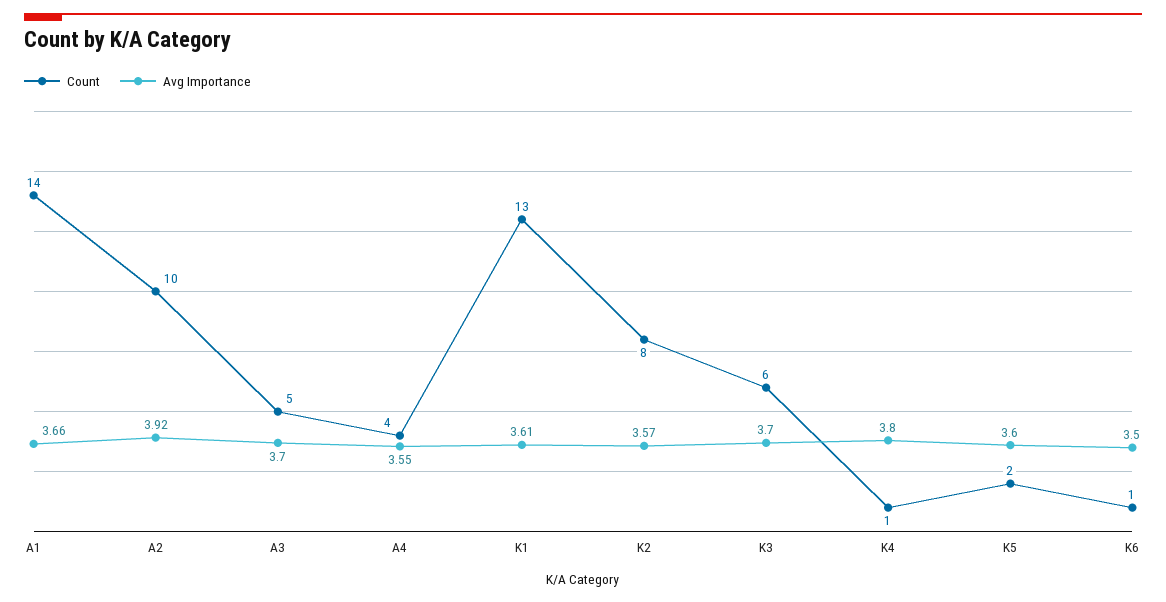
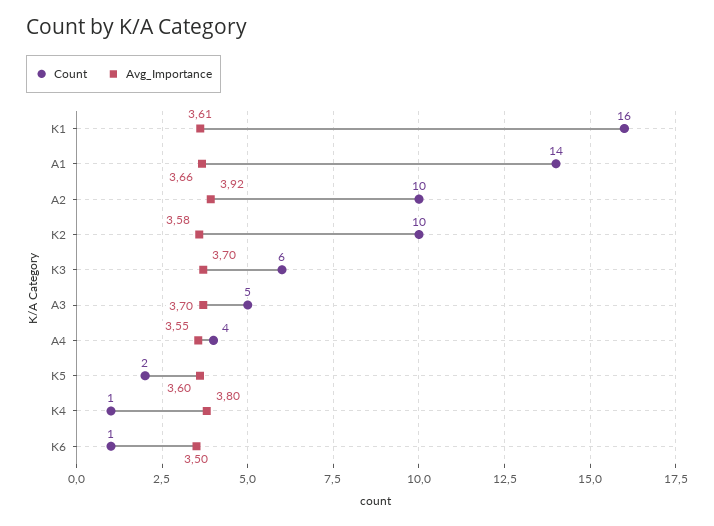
  {
    "Count": {
      "A1": 14,
      "A2": 10,
      "A3": 5,
      "A4": 4,
-     "K1": 13,
+     "K1": 16,
-     "K2": 8,
+     "K2": 10,
      "K3": 6,
      "K4": 1,
      "K5": 2,
      "K6": 1
    },
    "Avg Importance": {
      "A1": 3.66,
      "A2": 3.92,
      "A3": 3.7,
      "A4": 3.55,
      "K1": 3.61,
-     "K2": 3.57,
+     "K2": 3.58,
      "K3": 3.7,
      "K4": 3.8,
      "K5": 3.6,
      "K6": 3.5
    }
  }

